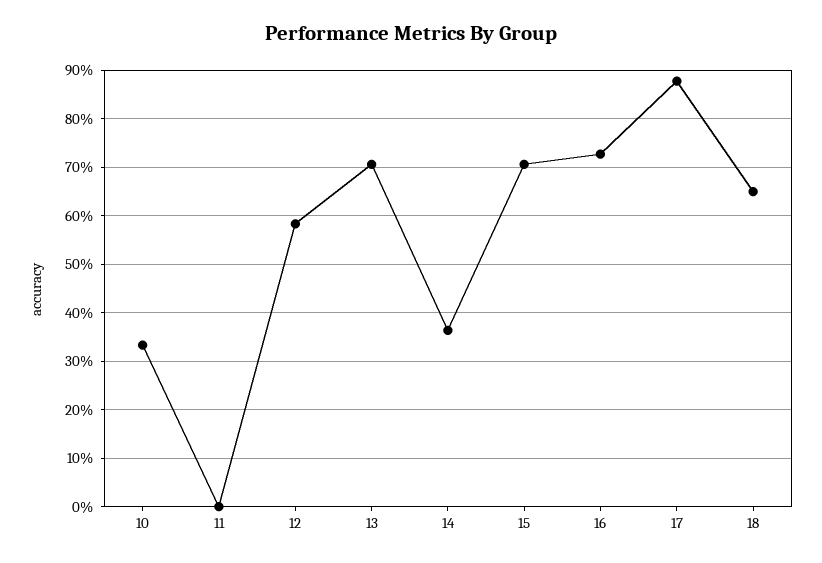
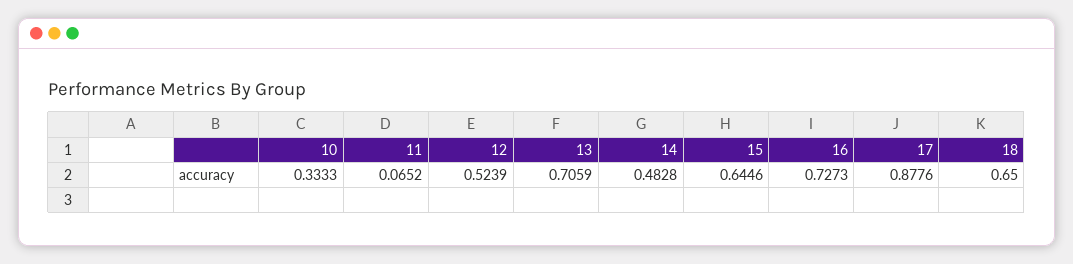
  {
    "10": 0.3333,
-   "11": 0,
+   "11": 0.0652,
-   "12": 0.58,
+   "12": 0.5239,
    "13": 0.7059,
-   "14": 0.36,
+   "14": 0.4828,
-   "15": 0.7,
+   "15": 0.6446,
    "16": 0.7273,
    "17": 0.8776,
    "18": 0.65
  }

